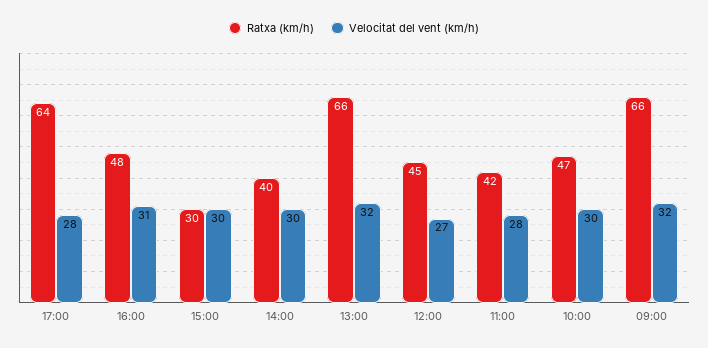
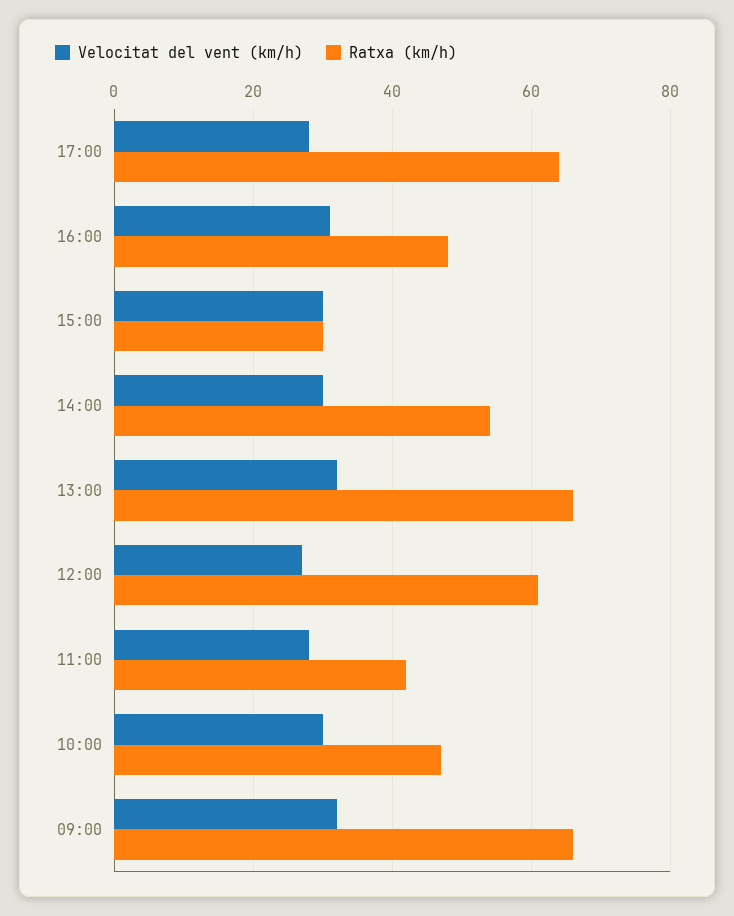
  {
    "Ratxa (km/h)": {
      "17:00": 64,
      "16:00": 48,
      "15:00": 30,
-     "14:00": 40,
+     "14:00": 55,
      "13:00": 66,
-     "12:00": 45,
+     "12:00": 60,
      "11:00": 42,
      "10:00": 47,
      "09:00": 66
    },
    "Velocitat del vent (km/h)": {
      "17:00": 28,
      "16:00": 31,
      "15:00": 30,
      "14:00": 30,
      "13:00": 32,
      "12:00": 27,
      "11:00": 28,
      "10:00": 30,
      "09:00": 32
    }
  }

